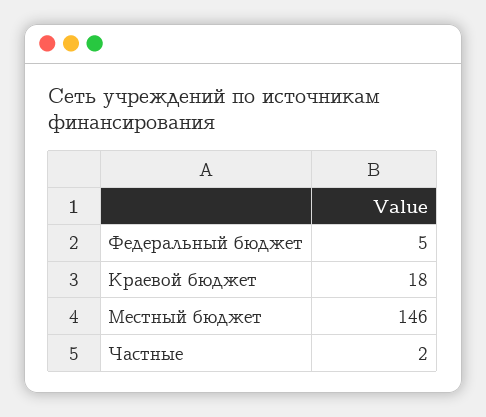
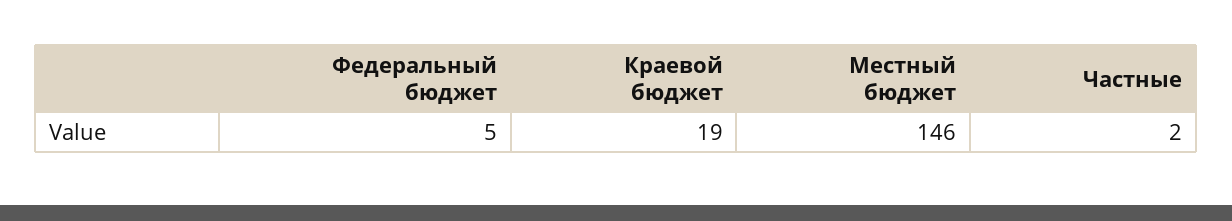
  {
    "Федеральный бюджет": 5,
-   "Краевой бюджет": 18,
+   "Краевой бюджет": 19,
    "Местный бюджет": 146,
    "Частные": 2
  }

